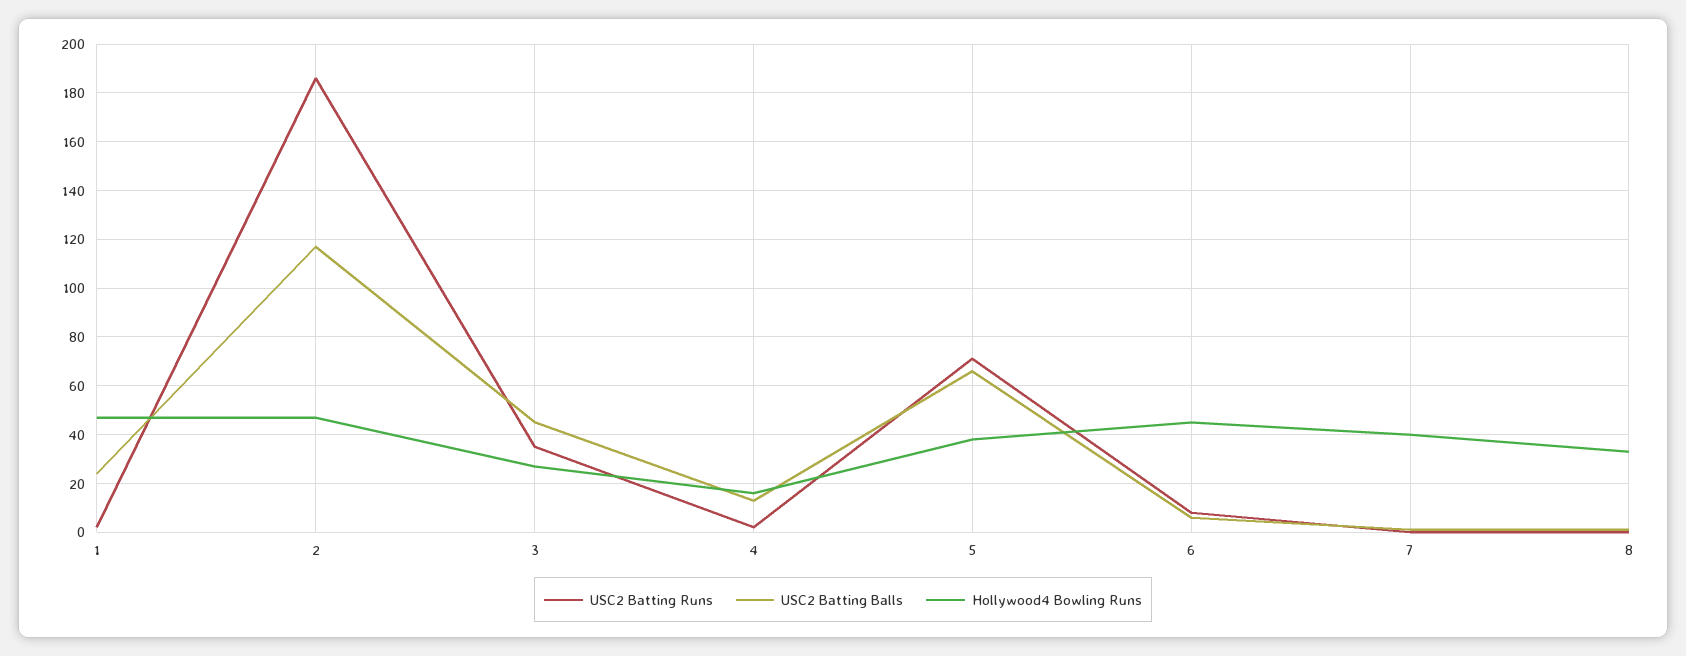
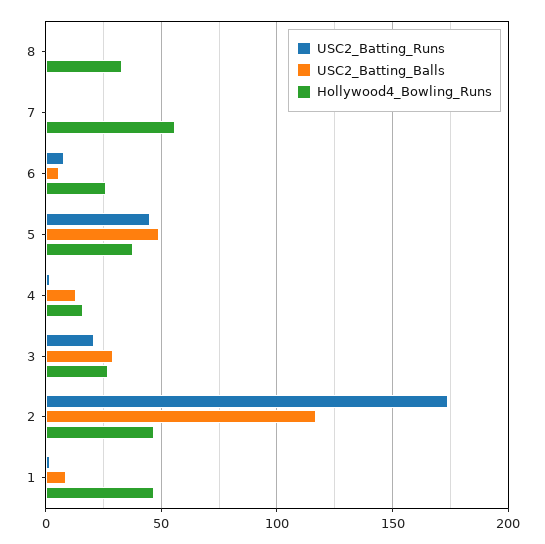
  {
    "USC2 Batting Runs": {
      "1": 0,
-     "2": 185,
+     "2": 175,
-     "3": 35,
+     "3": 20,
      "4": 0,
-     "5": 70,
+     "5": 45,
      "6": 10,
      "7": 0,
      "8": 0
    },
    "USC2 Batting Balls": {
-     "1": 25,
+     "1": 10,
      "2": 115,
-     "3": 45,
+     "3": 30,
      "4": 15,
-     "5": 65,
+     "5": 50,
      "6": 5,
      "7": 0,
      "8": 0
    },
    "Hollywood4 Bowling Runs": {
      "1": 45,
      "2": 45,
      "3": 25,
      "4": 15,
      "5": 40,
-     "6": 45,
+     "6": 25,
-     "7": 40,
+     "7": 55,
      "8": 35
    }
  }

